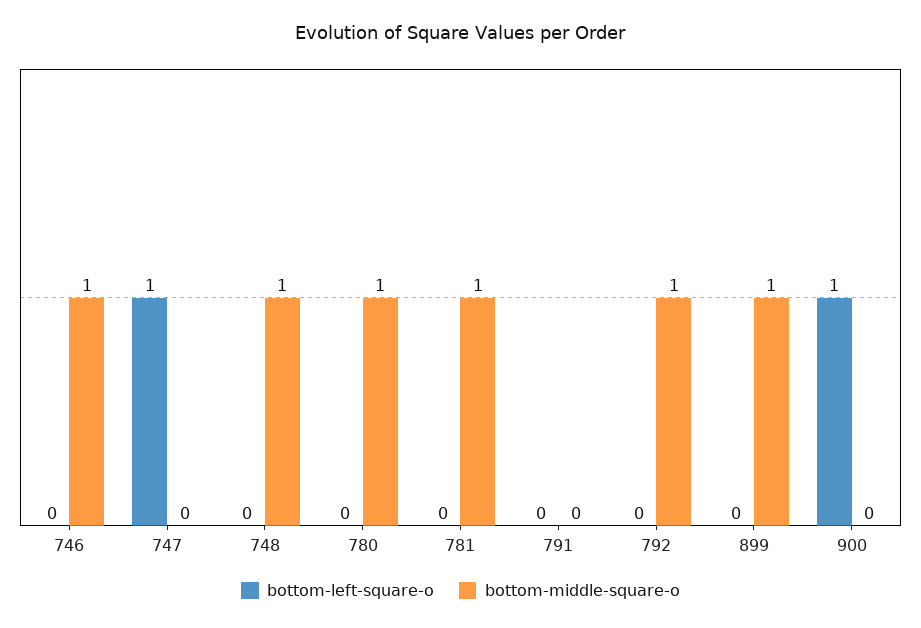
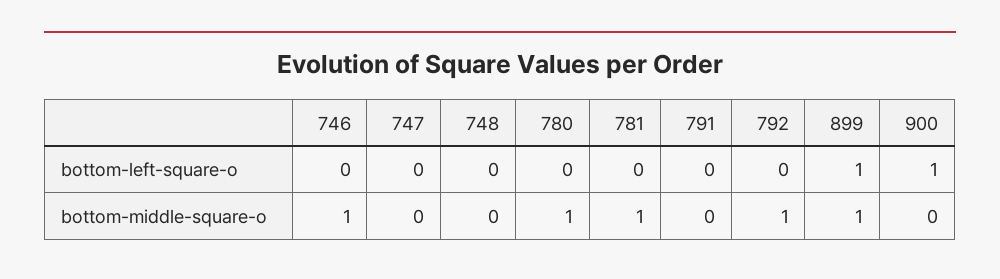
  {
    "bottom-left-square-o": {
      "746": 0,
-     "747": 1,
+     "747": 0,
      "748": 0,
      "780": 0,
      "781": 0,
      "791": 0,
      "792": 0,
-     "899": 0,
+     "899": 1,
      "900": 1
    },
    "bottom-middle-square-o": {
      "746": 1,
      "747": 0,
-     "748": 1,
+     "748": 0,
      "780": 1,
      "781": 1,
      "791": 0,
      "792": 1,
      "899": 1,
      "900": 0
    }
  }

